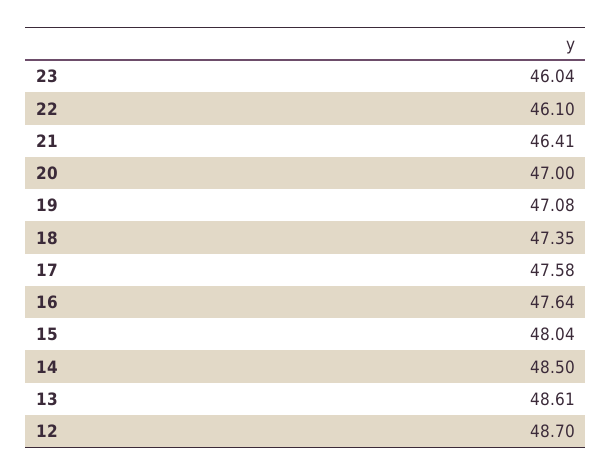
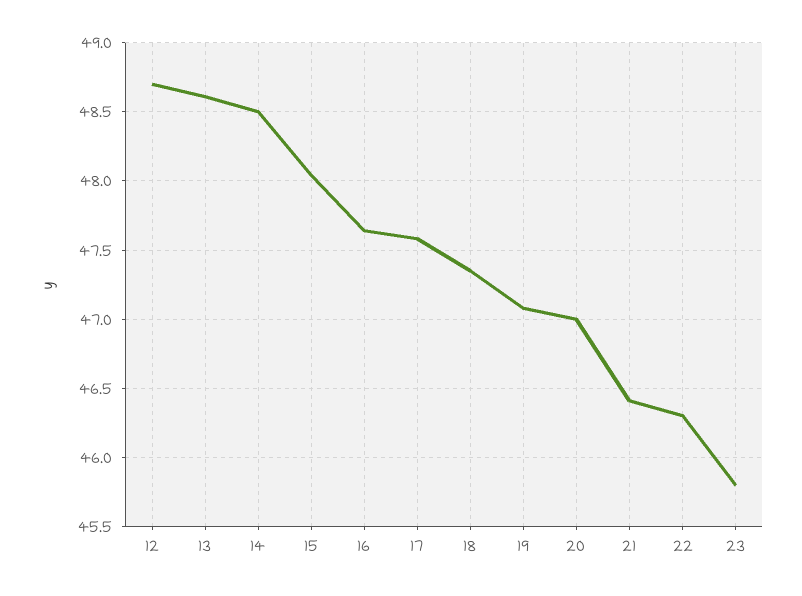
  {
-   "23": 46.04,
+   "23": 45.8,
-   "22": 46.1,
+   "22": 46.3,
    "21": 46.41,
    "20": 47,
    "19": 47.08,
    "18": 47.35,
    "17": 47.58,
    "16": 47.64,
    "15": 48.04,
    "14": 48.5,
    "13": 48.61,
    "12": 48.7
  }

